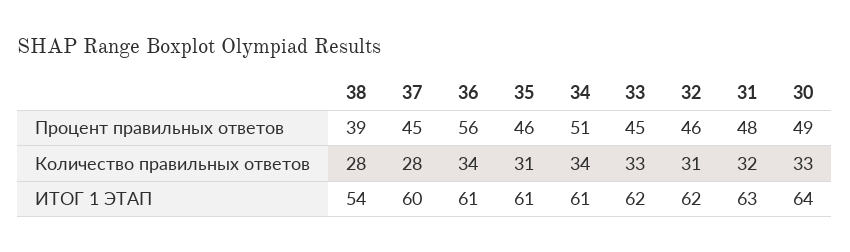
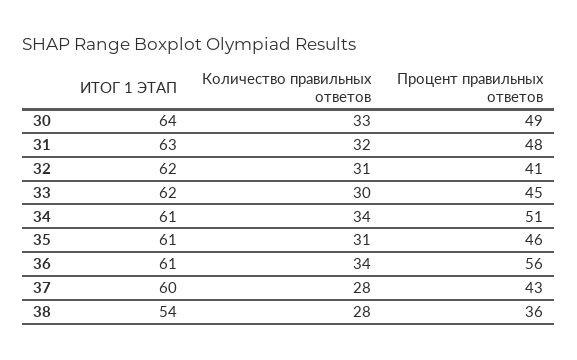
  {
    "38": {
-     "Процент правильных ответов": 39,
+     "Процент правильных ответов": 36,
      "Количество правильных ответов": 28,
      "ИТОГ 1 ЭТАП": 54
    },
    "37": {
-     "Процент правильных ответов": 45,
+     "Процент правильных ответов": 43,
      "Количество правильных ответов": 28,
      "ИТОГ 1 ЭТАП": 60
    },
    "36": {
      "Процент правильных ответов": 56,
      "Количество правильных ответов": 34,
      "ИТОГ 1 ЭТАП": 61
    },
    "35": {
      "Процент правильных ответов": 46,
      "Количество правильных ответов": 31,
      "ИТОГ 1 ЭТАП": 61
    },
    "34": {
      "Процент правильных ответов": 51,
      "Количество правильных ответов": 34,
      "ИТОГ 1 ЭТАП": 61
    },
    "33": {
      "Процент правильных ответов": 45,
-     "Количество правильных ответов": 33,
+     "Количество правильных ответов": 30,
      "ИТОГ 1 ЭТАП": 62
    },
    "32": {
-     "Процент правильных ответов": 46,
+     "Процент правильных ответов": 41,
      "Количество правильных ответов": 31,
      "ИТОГ 1 ЭТАП": 62
    },
    "31": {
      "Процент правильных ответов": 48,
      "Количество правильных ответов": 32,
      "ИТОГ 1 ЭТАП": 63
    },
    "30": {
      "Процент правильных ответов": 49,
      "Количество правильных ответов": 33,
      "ИТОГ 1 ЭТАП": 64
    }
  }

